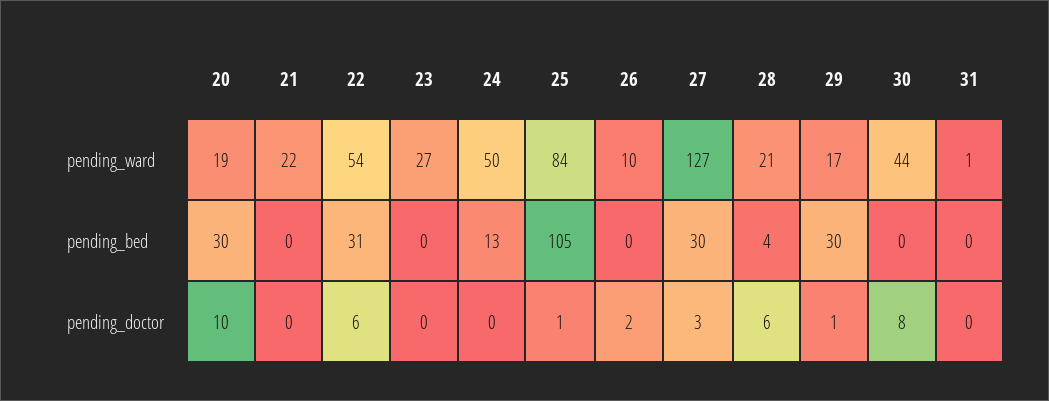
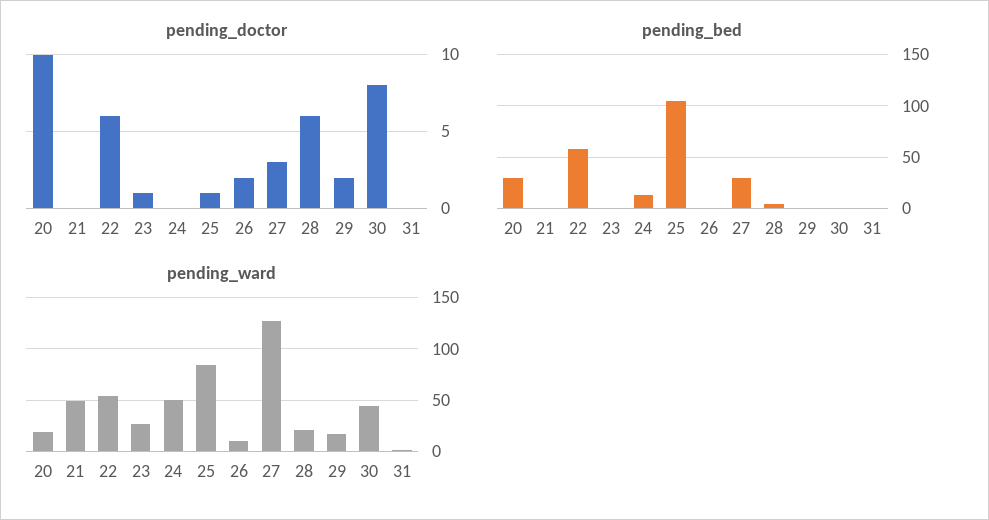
  {
    "pending_ward": {
      "20": 19,
-     "21": 22,
+     "21": 50,
      "22": 54,
      "23": 27,
      "24": 50,
      "25": 84,
      "26": 10,
      "27": 127,
      "28": 21,
      "29": 17,
      "30": 44,
      "31": 1
    },
    "pending_bed": {
      "20": 30,
      "21": 0,
-     "22": 31,
+     "22": 60,
      "23": 0,
      "24": 13,
      "25": 105,
      "26": 0,
      "27": 30,
      "28": 4,
-     "29": 30,
+     "29": 0,
      "30": 0,
      "31": 0
    },
    "pending_doctor": {
      "20": 10,
      "21": 0,
      "22": 6,
-     "23": 0,
+     "23": 1,
      "24": 0,
      "25": 1,
      "26": 2,
      "27": 3,
      "28": 6,
-     "29": 1,
+     "29": 2,
      "30": 8,
      "31": 0
    }
  }

